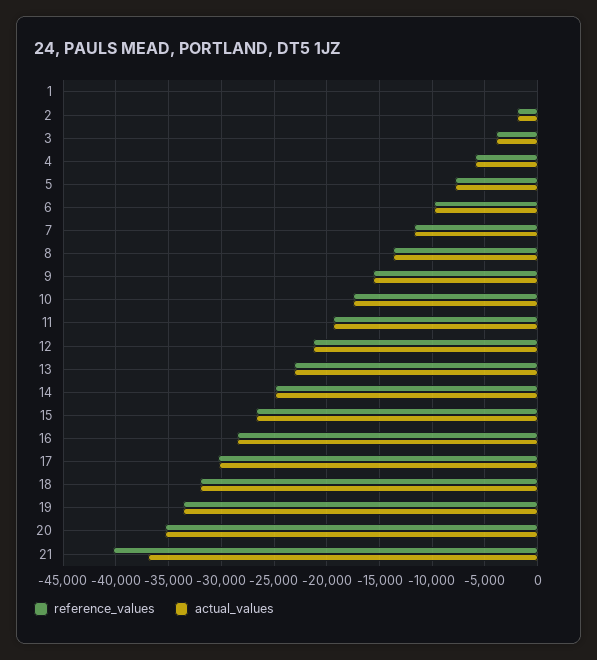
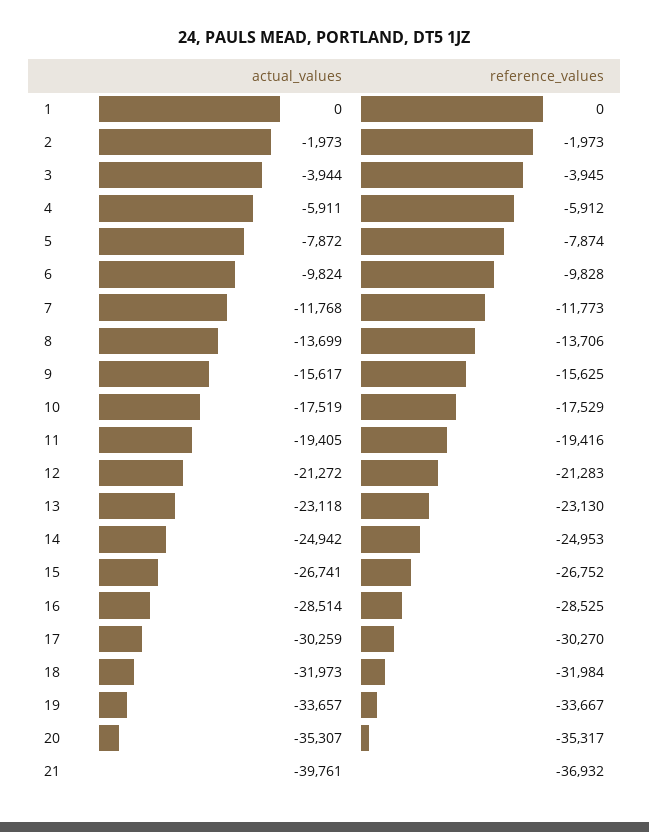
  {
    "reference_values": {
      "1": 0,
      "2": -1973,
      "3": -3945,
      "4": -5912,
      "5": -7874,
      "6": -9828,
      "7": -11773,
      "8": -13706,
      "9": -15625,
      "10": -17529,
      "11": -19416,
      "12": -21283,
      "13": -23130,
      "14": -24953,
      "15": -26752,
      "16": -28525,
      "17": -30270,
      "18": -31984,
      "19": -33667,
      "20": -35317,
-     "21": -40000
+     "21": -36932
    },
    "actual_values": {
      "1": 0,
      "2": -1973,
      "3": -3944,
      "4": -5911,
      "5": -7872,
      "6": -9824,
      "7": -11768,
      "8": -13699,
      "9": -15617,
      "10": -17519,
      "11": -19405,
      "12": -21272,
      "13": -23118,
      "14": -24942,
      "15": -26741,
      "16": -28514,
      "17": -30259,
      "18": -31973,
      "19": -33657,
      "20": -35307,
-     "21": -37000
+     "21": -39761
    }
  }

